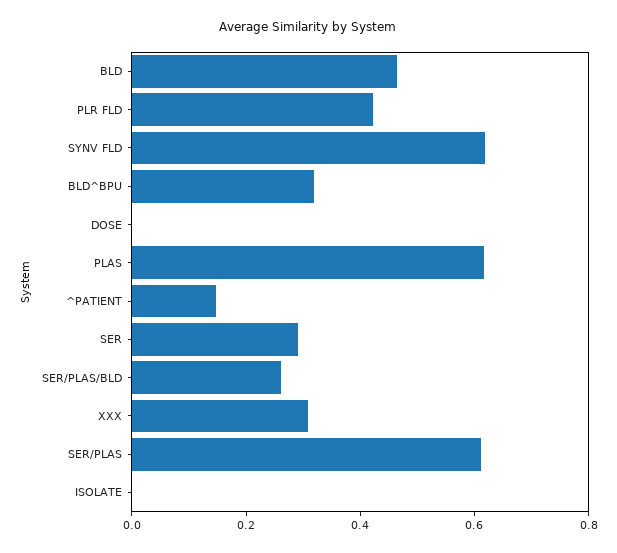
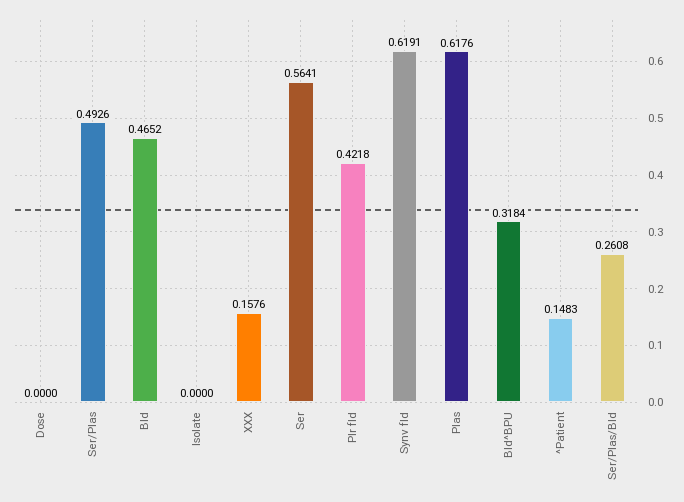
  {
    "BLD": 0.4652,
    "PLR FLD": 0.4218,
    "SYNV FLD": 0.6191,
    "BLD^BPU": 0.3184,
    "DOSE": 0,
    "PLAS": 0.6176,
    "^PATIENT": 0.1483,
-   "SER": 0.3,
+   "SER": 0.5641,
    "SER/PLAS/BLD": 0.2608,
-   "XXX": 0.3,
+   "XXX": 0.1576,
-   "SER/PLAS": 0.6,
+   "SER/PLAS": 0.4926,
    "ISOLATE": 0
  }

